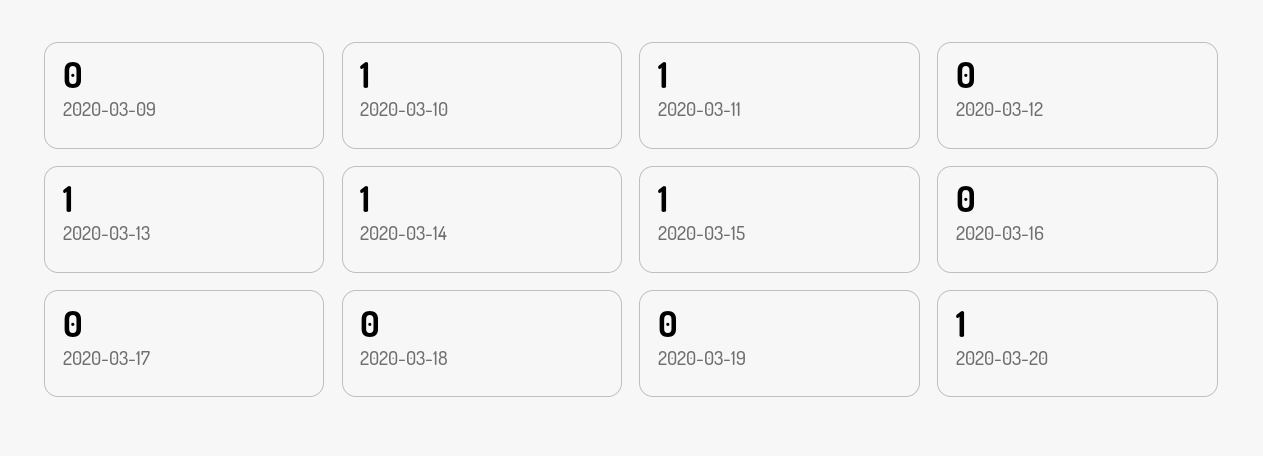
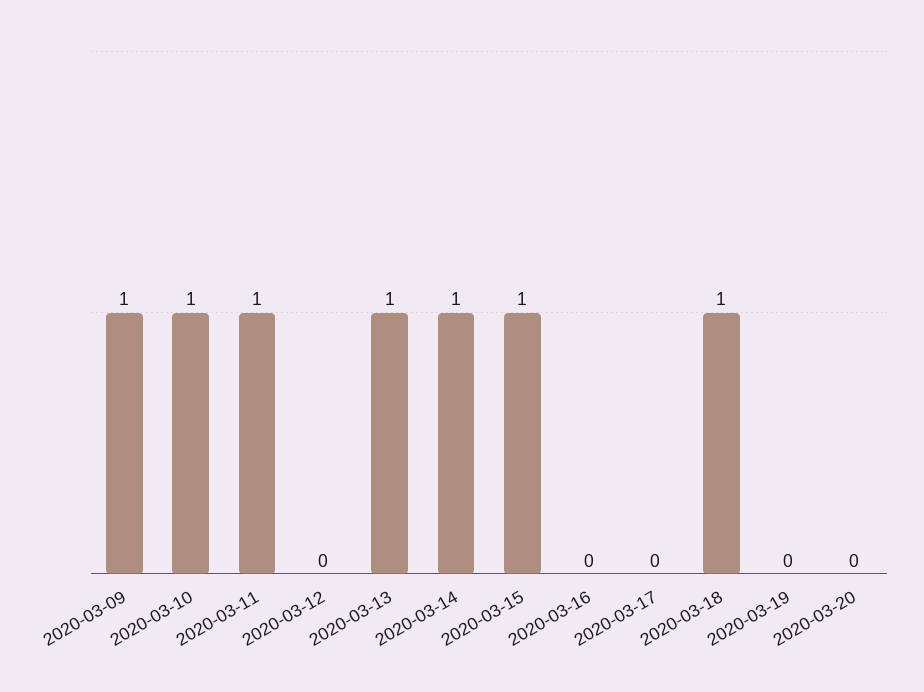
  {
-   "2020-03-09": 0,
+   "2020-03-09": 1,
    "2020-03-10": 1,
    "2020-03-11": 1,
    "2020-03-12": 0,
    "2020-03-13": 1,
    "2020-03-14": 1,
    "2020-03-15": 1,
    "2020-03-16": 0,
    "2020-03-17": 0,
-   "2020-03-18": 0,
+   "2020-03-18": 1,
    "2020-03-19": 0,
-   "2020-03-20": 1
+   "2020-03-20": 0
  }

